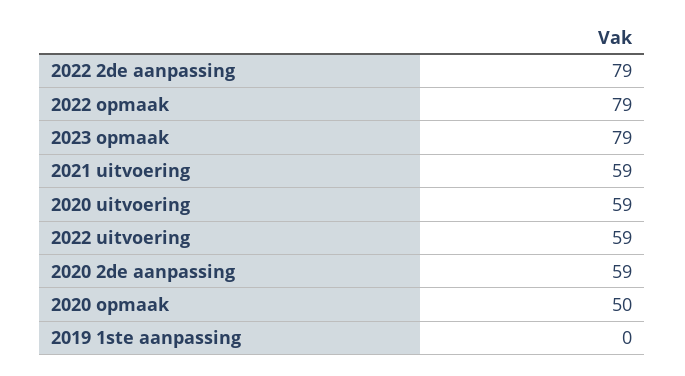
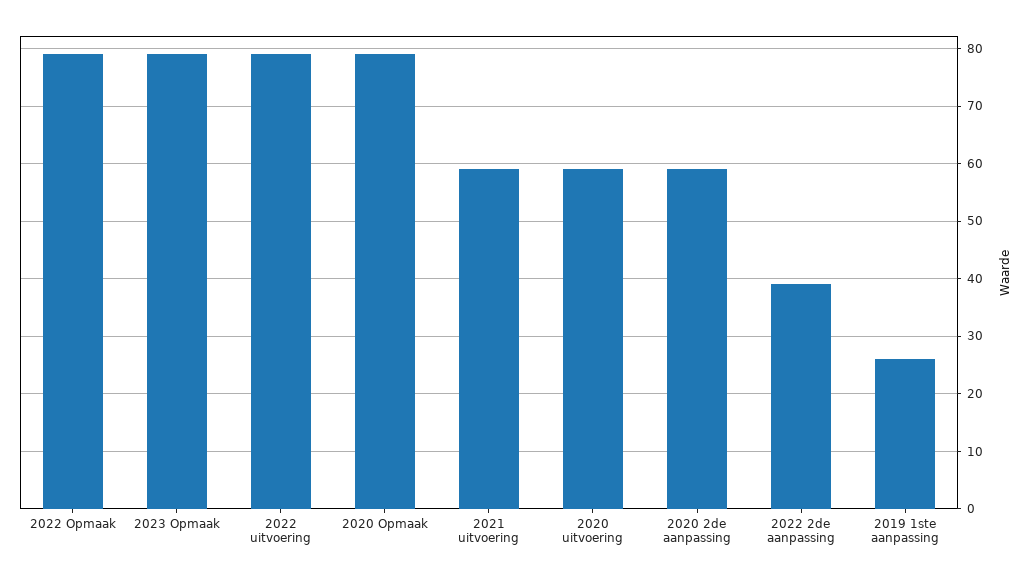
  {
-   "2022 2de aanpassing": 79,
+   "2022 2de aanpassing": 40,
    "2022 opmaak": 79,
    "2023 opmaak": 79,
    "2021 uitvoering": 59,
    "2020 uitvoering": 59,
-   "2022 uitvoering": 59,
+   "2022 uitvoering": 80,
    "2020 2de aanpassing": 59,
-   "2020 opmaak": 50,
+   "2020 opmaak": 80,
-   "2019 1ste aanpassing": 0
+   "2019 1ste aanpassing": 25
  }

